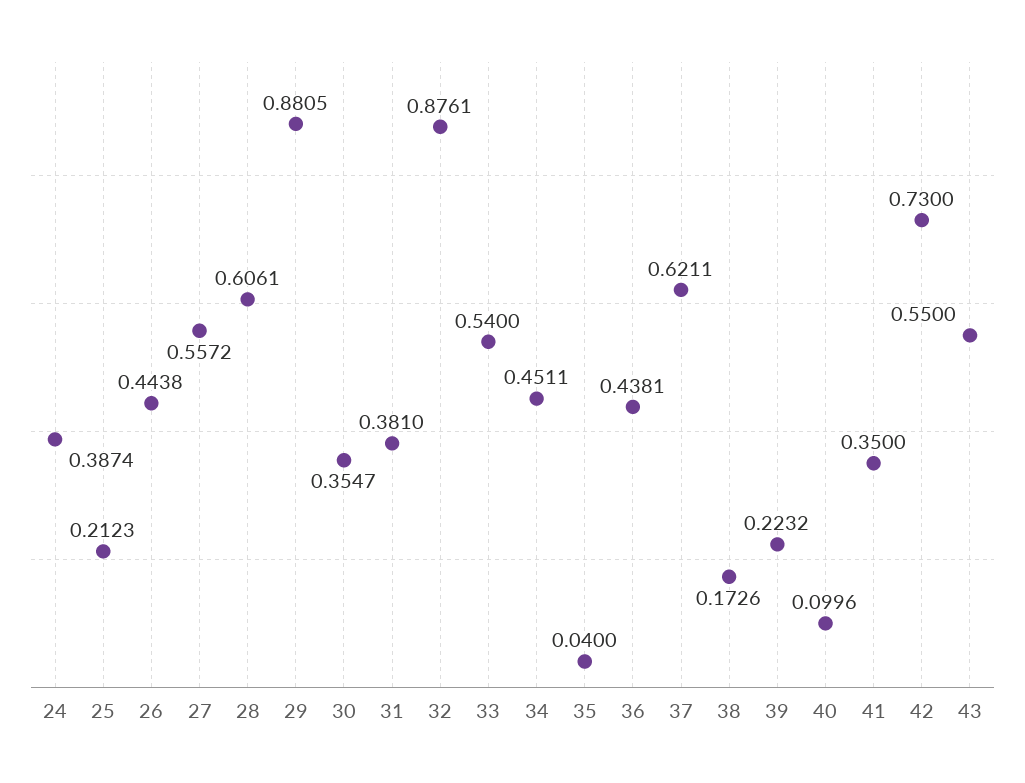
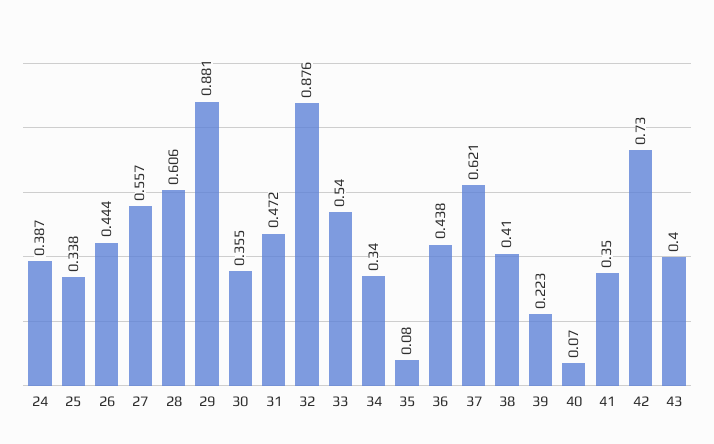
  {
    "24": 0.3874,
-   "25": 0.2123,
+   "25": 0.338,
    "26": 0.4438,
    "27": 0.5572,
    "28": 0.6061,
    "29": 0.8805,
    "30": 0.3547,
-   "31": 0.381,
+   "31": 0.472,
    "32": 0.8761,
    "33": 0.54,
-   "34": 0.4511,
+   "34": 0.34,
-   "35": 0.04,
+   "35": 0.08,
    "36": 0.4381,
    "37": 0.6211,
-   "38": 0.1726,
+   "38": 0.41,
    "39": 0.2232,
-   "40": 0.0996,
+   "40": 0.07,
    "41": 0.35,
    "42": 0.73,
-   "43": 0.55
+   "43": 0.4
  }

